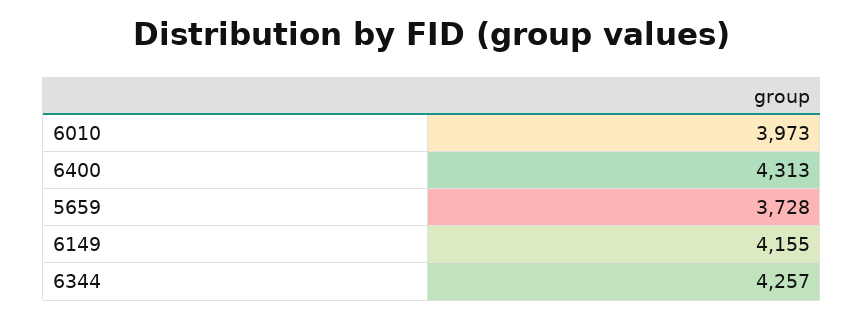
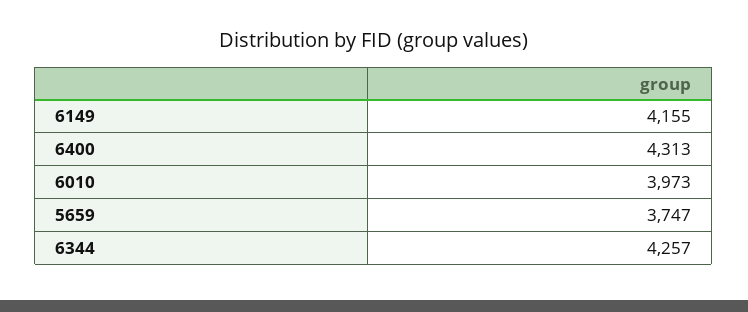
  {
    "6010": 3973,
    "6400": 4313,
-   "5659": 3728,
+   "5659": 3747,
    "6149": 4155,
    "6344": 4257
  }

